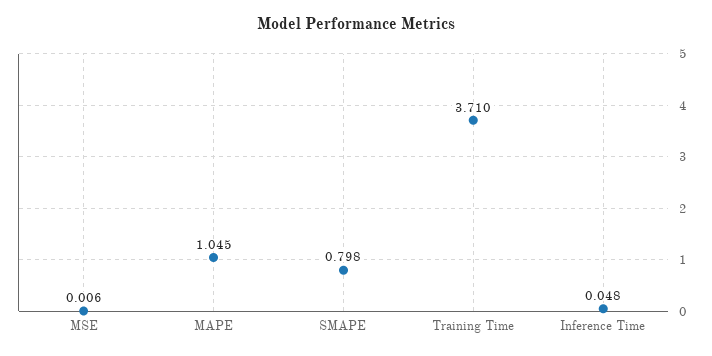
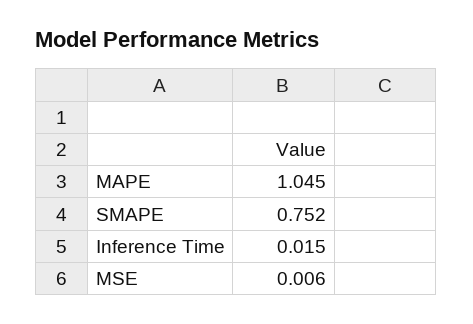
  {
    "MSE": 0.006,
    "MAPE": 1.045,
-   "SMAPE": 0.798,
+   "SMAPE": 0.752,
-   "Training Time": 3.71,
-   "Inference Time": 0.048
+   "Inference Time": 0.015
  }

